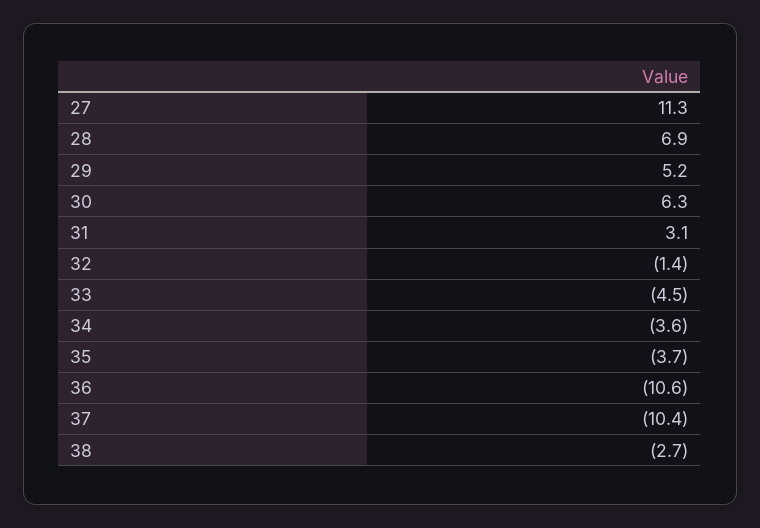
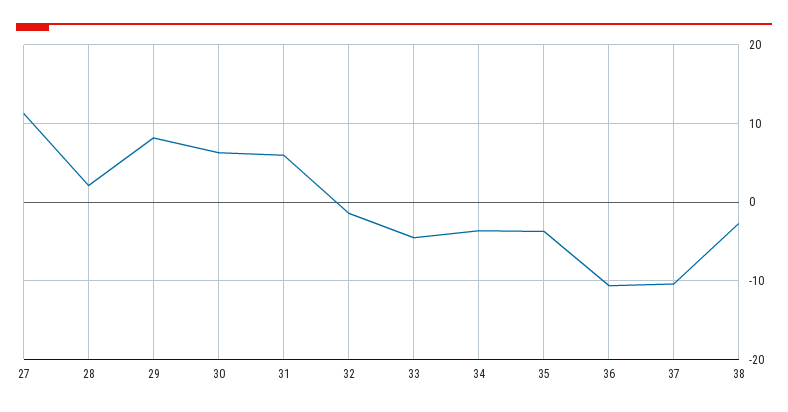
  {
    "27": 11.3,
-   "28": 6.9,
+   "28": 2,
-   "29": 5.2,
+   "29": 8,
    "30": 6.3,
-   "31": 3.1,
+   "31": 6,
    "32": -1.4,
    "33": -4.5,
    "34": -3.6,
    "35": -3.7,
    "36": -10.6,
    "37": -10.4,
    "38": -2.7
  }

